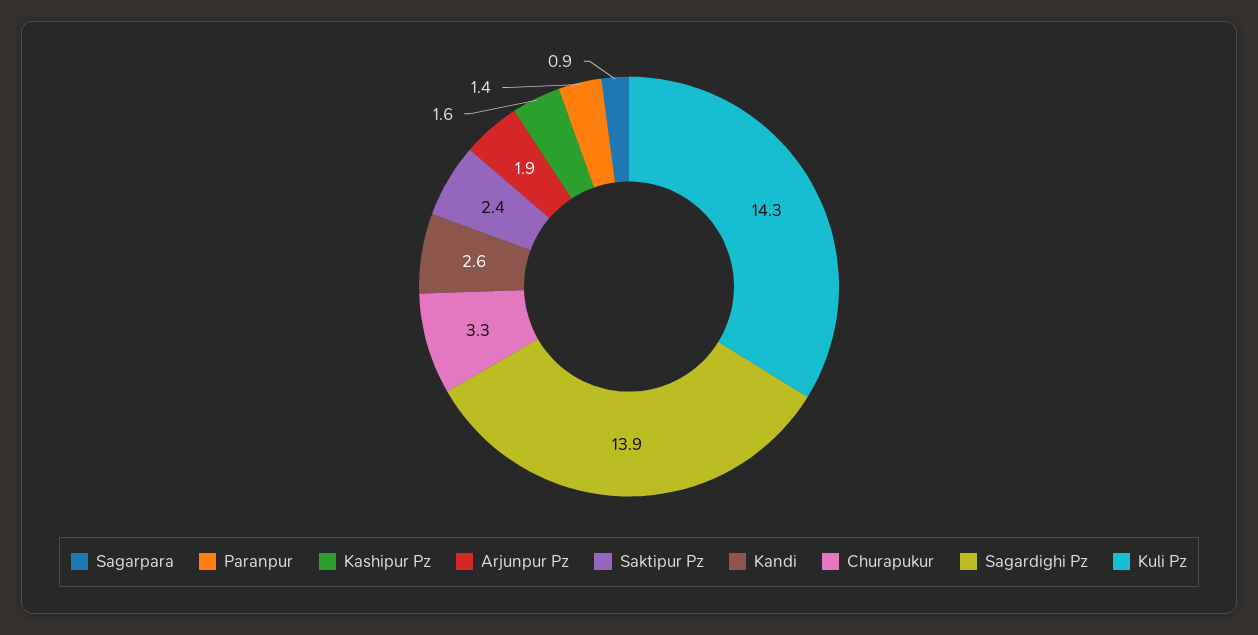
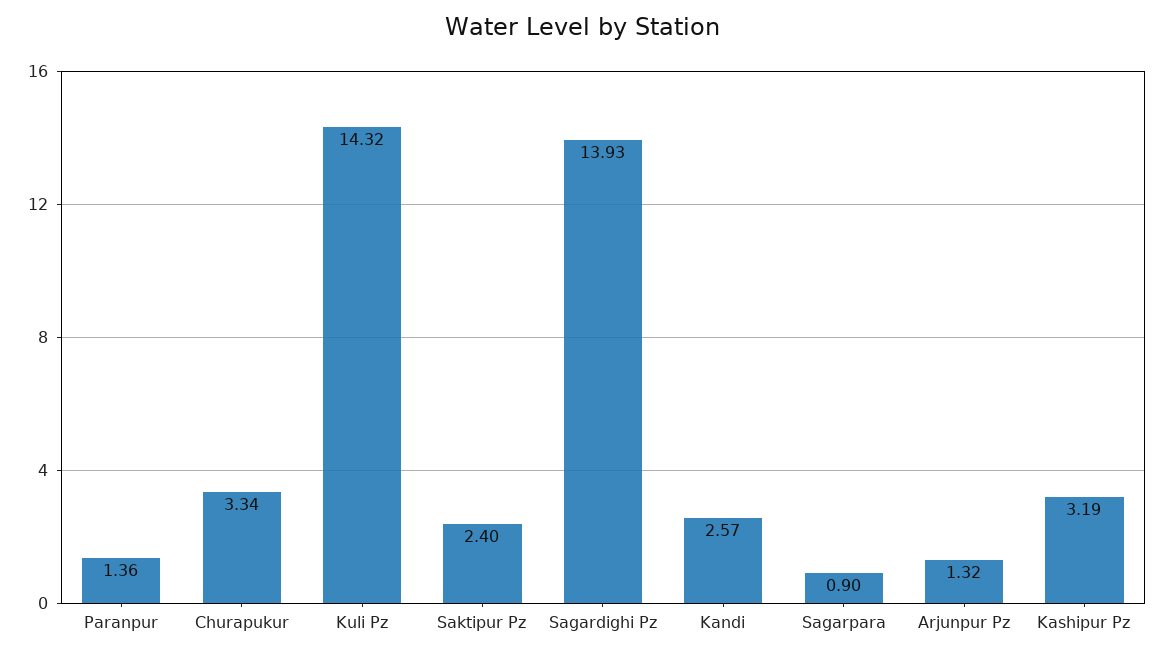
  {
    "Sagarpara": 0.9,
    "Paranpur": 1.36,
-   "Kashipur Pz": 1.6,
+   "Kashipur Pz": 3.19,
-   "Arjunpur Pz": 1.9,
+   "Arjunpur Pz": 1.32,
    "Saktipur Pz": 2.4,
    "Kandi": 2.57,
    "Churapukur": 3.34,
    "Sagardighi Pz": 13.93,
    "Kuli Pz": 14.32
  }

